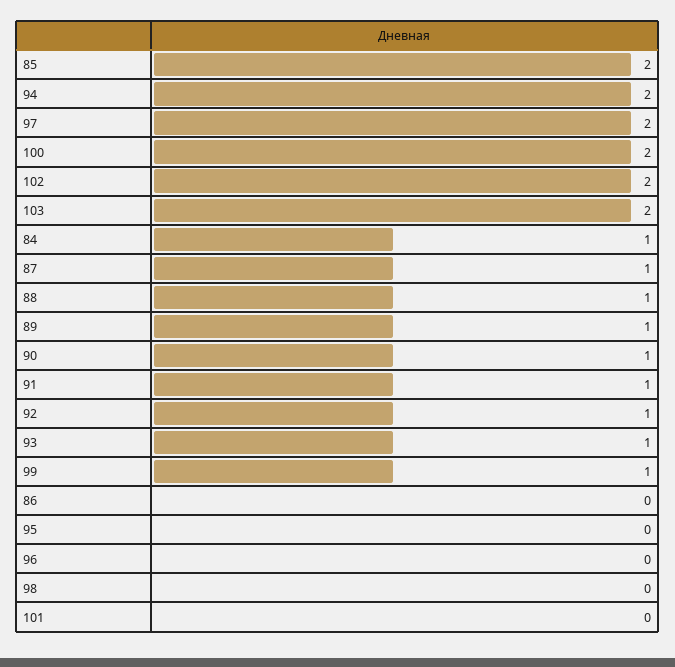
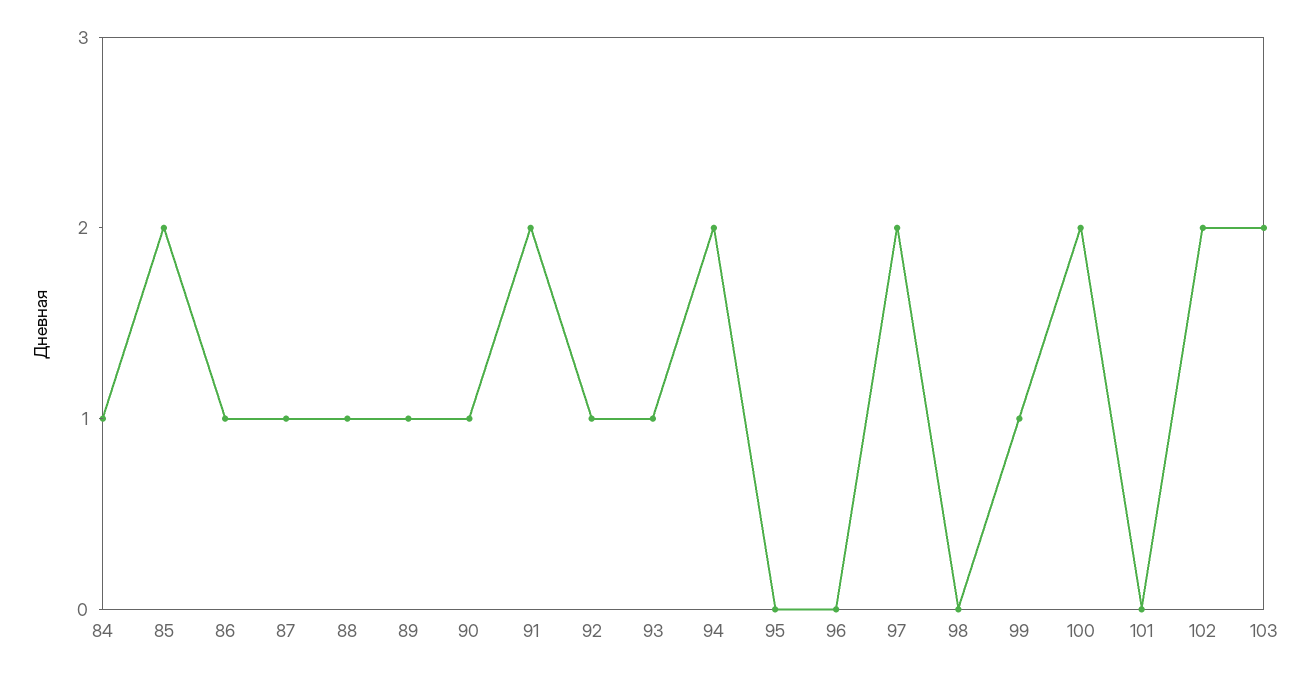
  {
    "85": 2,
    "94": 2,
    "97": 2,
    "100": 2,
    "102": 2,
    "103": 2,
    "84": 1,
    "87": 1,
    "88": 1,
    "89": 1,
    "90": 1,
-   "91": 1,
+   "91": 2,
    "92": 1,
    "93": 1,
    "99": 1,
-   "86": 0,
+   "86": 1,
    "95": 0,
    "96": 0,
    "98": 0,
    "101": 0
  }

